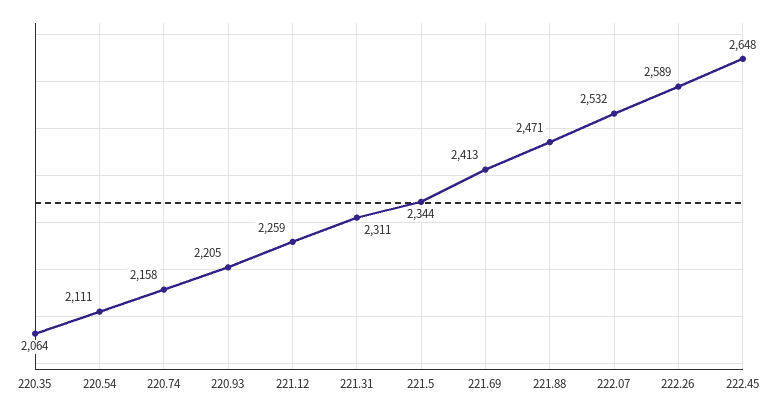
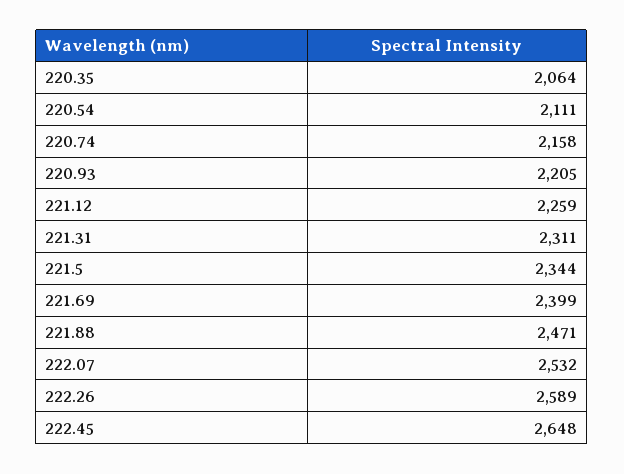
  {
    "220.35": 2064,
    "220.54": 2111,
    "220.74": 2158,
    "220.93": 2205,
    "221.12": 2259,
    "221.31": 2311,
    "221.5": 2344,
-   "221.69": 2413,
+   "221.69": 2399,
    "221.88": 2471,
    "222.07": 2532,
    "222.26": 2589,
    "222.45": 2648
  }

